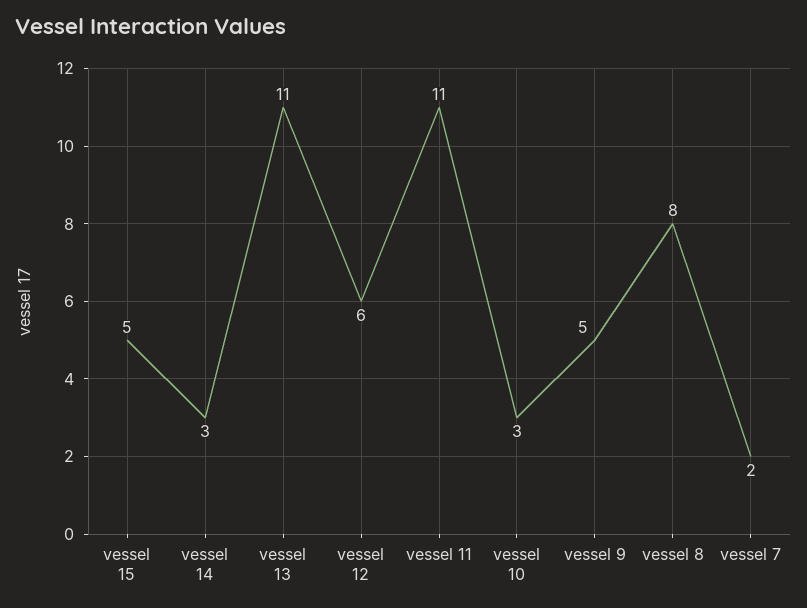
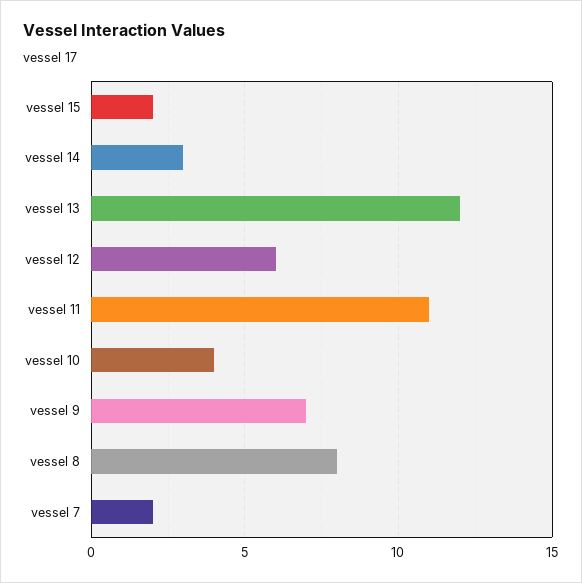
  {
-   "vessel 15": 5,
+   "vessel 15": 2,
    "vessel 14": 3,
-   "vessel 13": 11,
+   "vessel 13": 12,
    "vessel 12": 6,
    "vessel 11": 11,
-   "vessel 10": 3,
+   "vessel 10": 4,
-   "vessel 9": 5,
+   "vessel 9": 7,
    "vessel 8": 8,
    "vessel 7": 2
  }

